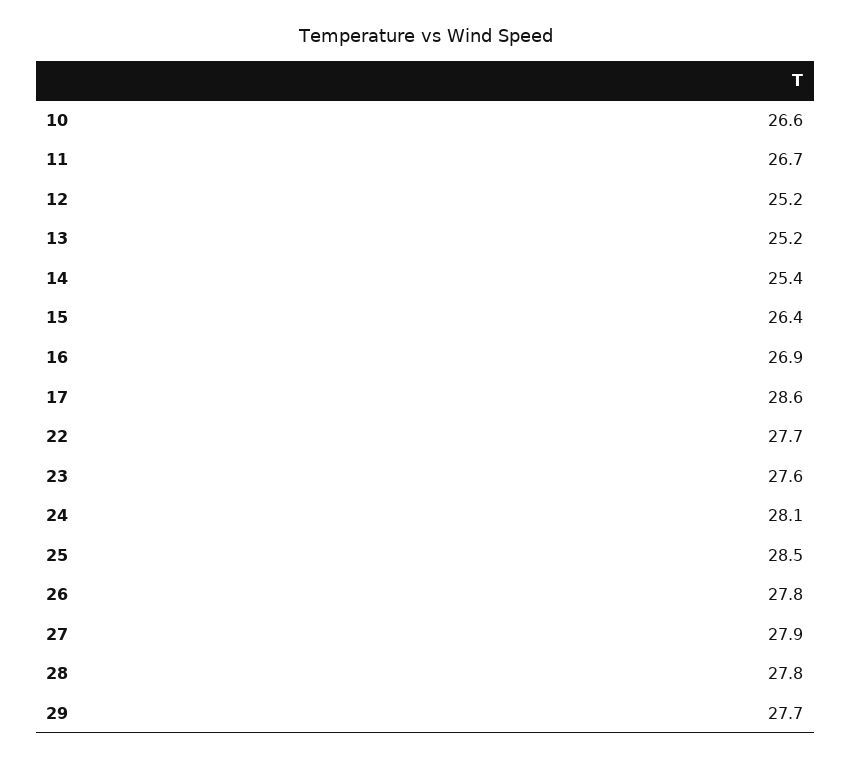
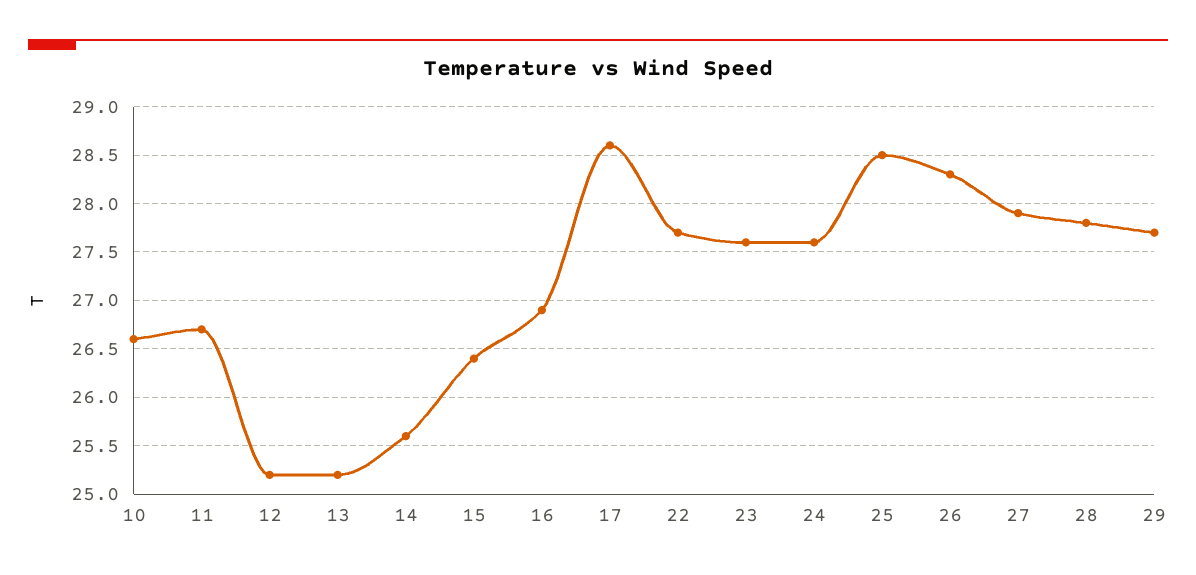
  {
    "10": 26.6,
    "11": 26.7,
    "12": 25.2,
    "13": 25.2,
-   "14": 25.4,
+   "14": 25.6,
    "15": 26.4,
    "16": 26.9,
    "17": 28.6,
    "22": 27.7,
    "23": 27.6,
-   "24": 28.1,
+   "24": 27.6,
    "25": 28.5,
-   "26": 27.8,
+   "26": 28.3,
    "27": 27.9,
    "28": 27.8,
    "29": 27.7
  }

